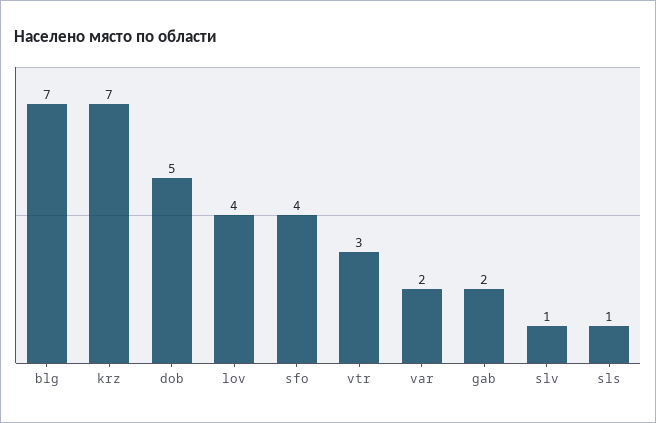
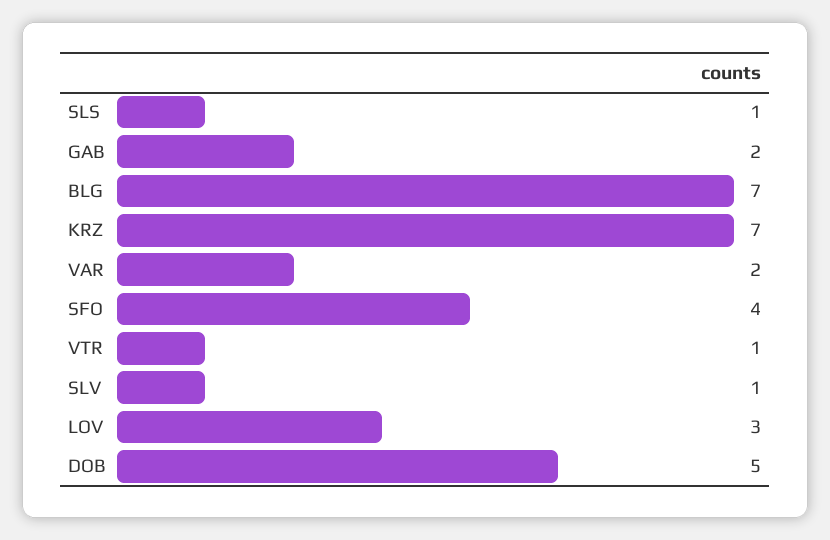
  {
    "blg": 7,
    "krz": 7,
    "dob": 5,
-   "lov": 4,
+   "lov": 3,
    "sfo": 4,
-   "vtr": 3,
+   "vtr": 1,
    "var": 2,
    "gab": 2,
    "slv": 1,
    "sls": 1
  }

